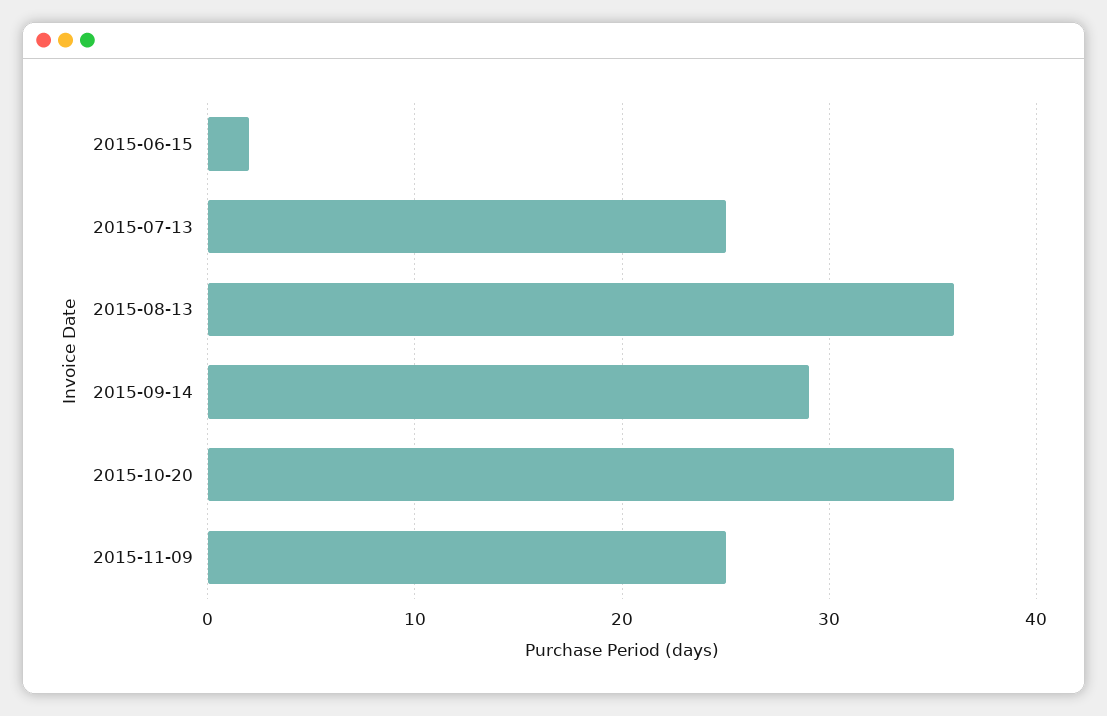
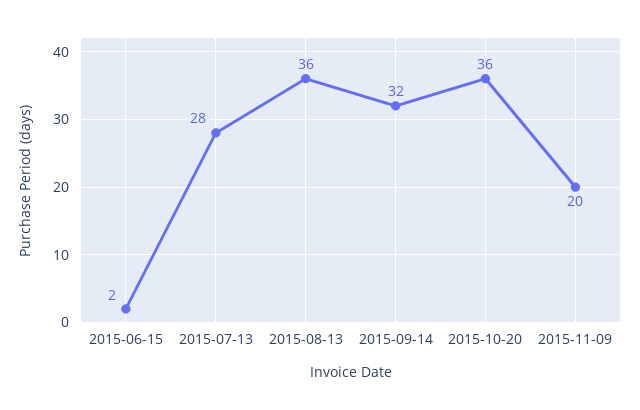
  {
    "2015-06-15": 2,
-   "2015-07-13": 25,
+   "2015-07-13": 28,
    "2015-08-13": 36,
-   "2015-09-14": 29,
+   "2015-09-14": 32,
    "2015-10-20": 36,
-   "2015-11-09": 25
+   "2015-11-09": 20
  }

